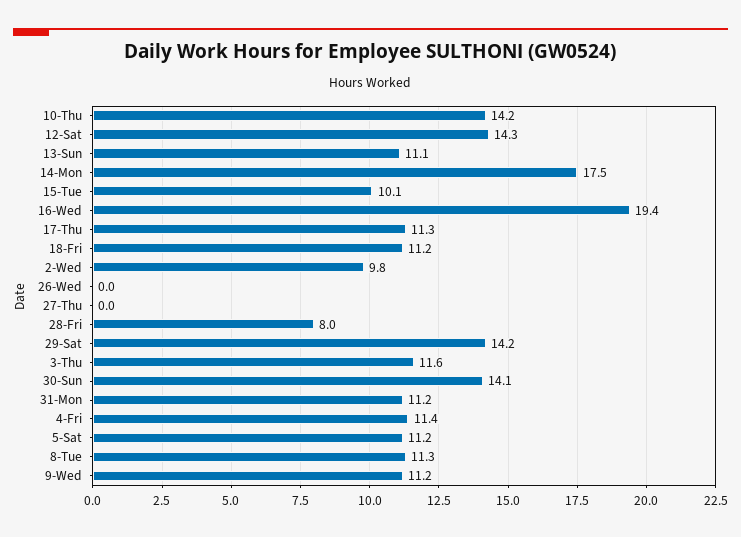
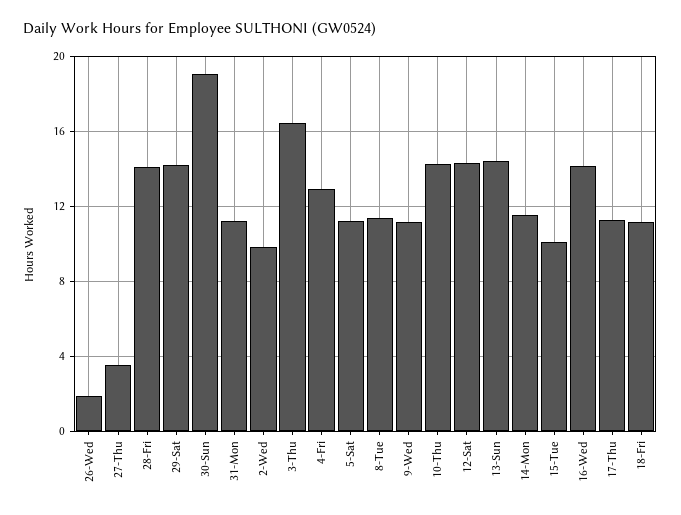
  {
    "10-Thu": 14.2,
    "12-Sat": 14.3,
-   "13-Sun": 11.1,
+   "13-Sun": 14.5,
-   "14-Mon": 17.5,
+   "14-Mon": 11.5,
    "15-Tue": 10.1,
-   "16-Wed": 19.4,
+   "16-Wed": 14,
    "17-Thu": 11.3,
    "18-Fri": 11.2,
    "2-Wed": 9.8,
-   "26-Wed": 0,
+   "26-Wed": 2,
-   "27-Thu": 0,
+   "27-Thu": 3.5,
-   "28-Fri": 8,
+   "28-Fri": 14,
    "29-Sat": 14.2,
-   "3-Thu": 11.6,
+   "3-Thu": 16.5,
-   "30-Sun": 14.1,
+   "30-Sun": 19,
    "31-Mon": 11.2,
-   "4-Fri": 11.4,
+   "4-Fri": 13,
    "5-Sat": 11.2,
    "8-Tue": 11.3,
    "9-Wed": 11.2
  }

